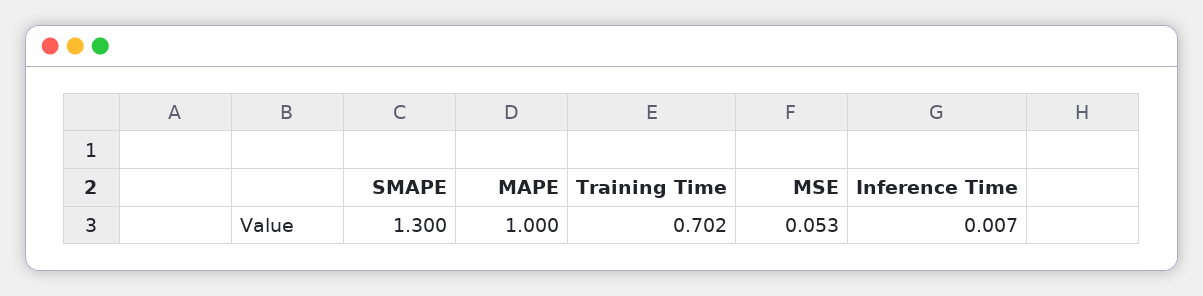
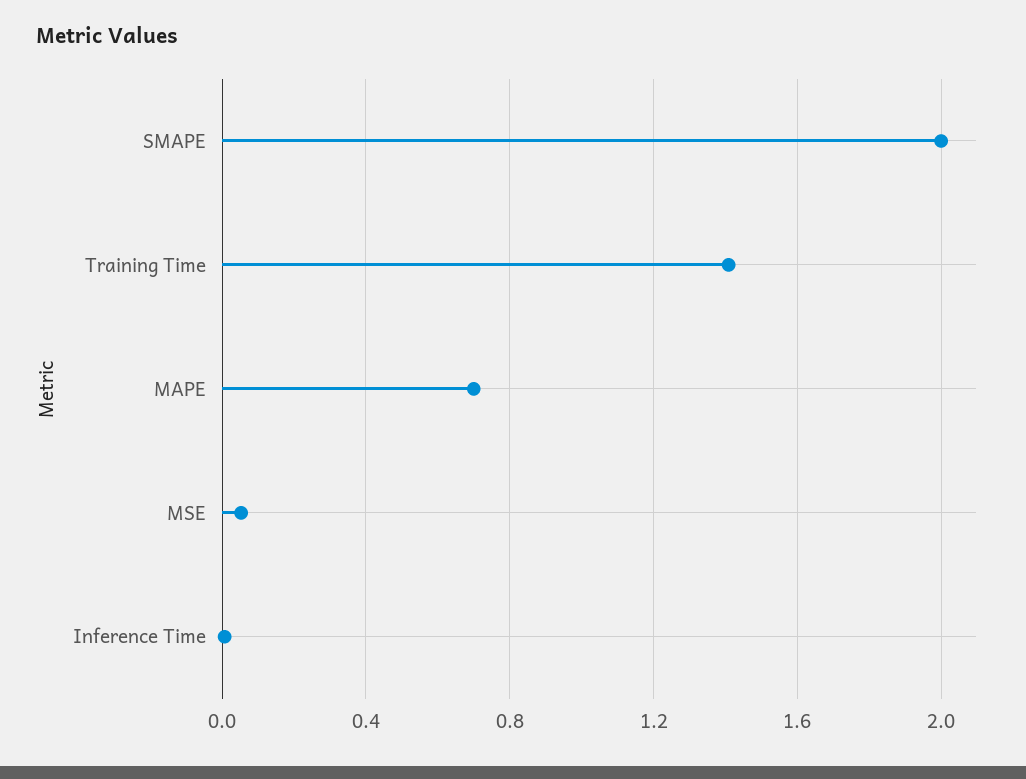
  {
-   "SMAPE": 1.3,
+   "SMAPE": 2,
-   "MAPE": 1,
+   "MAPE": 0.7,
-   "Training Time": 0.702,
+   "Training Time": 1.4,
    "MSE": 0.053,
    "Inference Time": 0.007
  }

